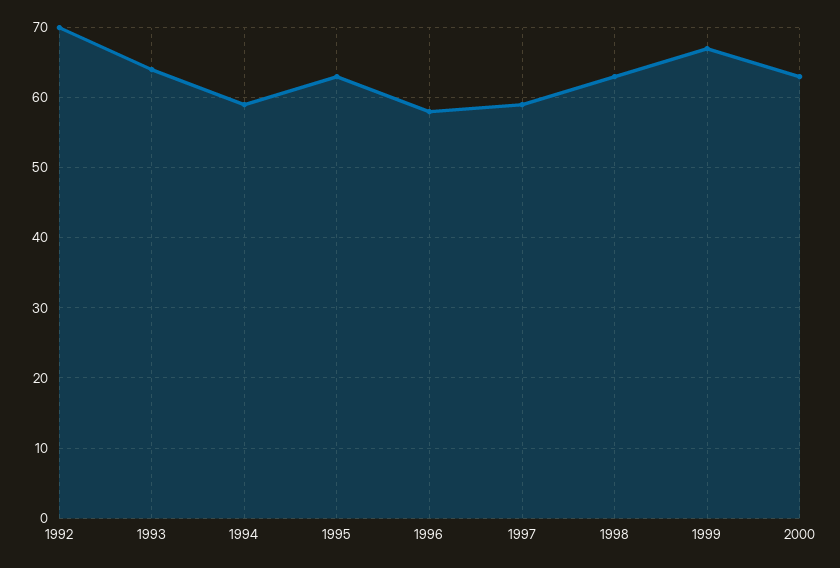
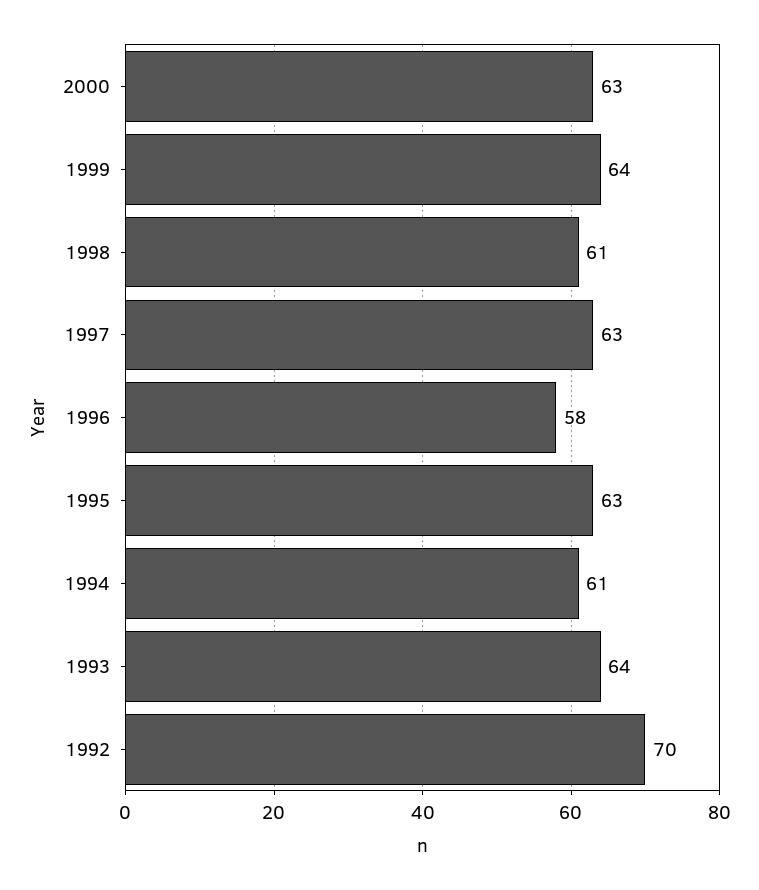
  {
    "1992": 70,
    "1993": 64,
-   "1994": 59,
+   "1994": 61,
    "1995": 63,
    "1996": 58,
-   "1997": 59,
+   "1997": 63,
-   "1998": 63,
+   "1998": 61,
-   "1999": 67,
+   "1999": 64,
    "2000": 63
  }

